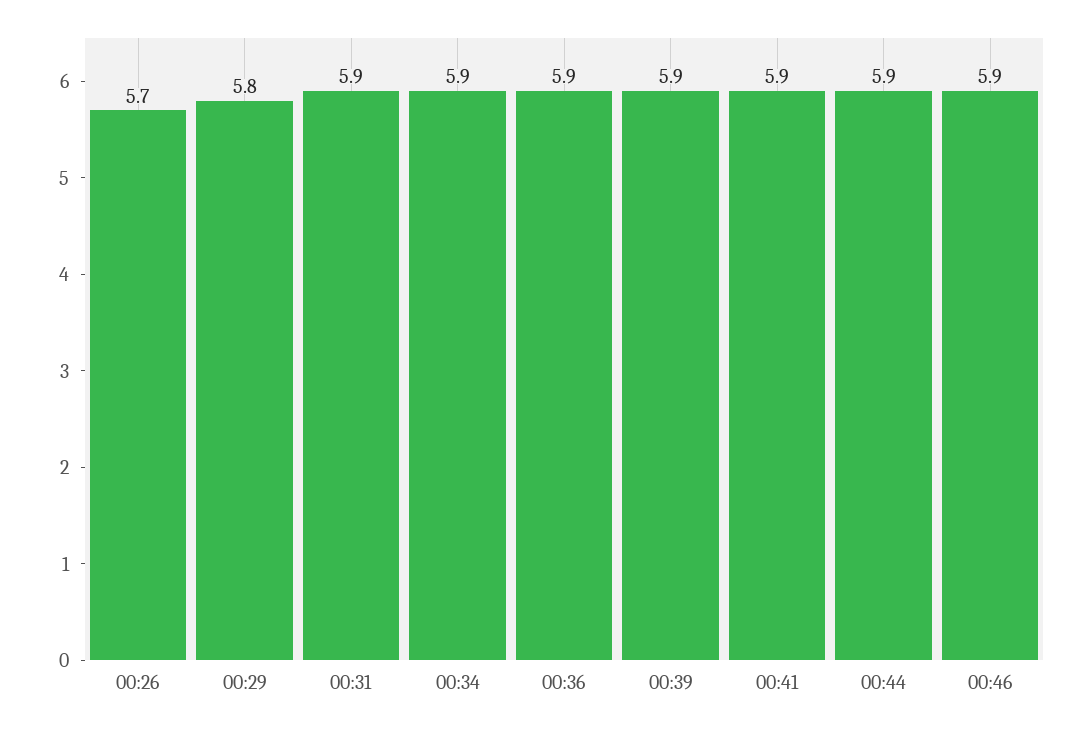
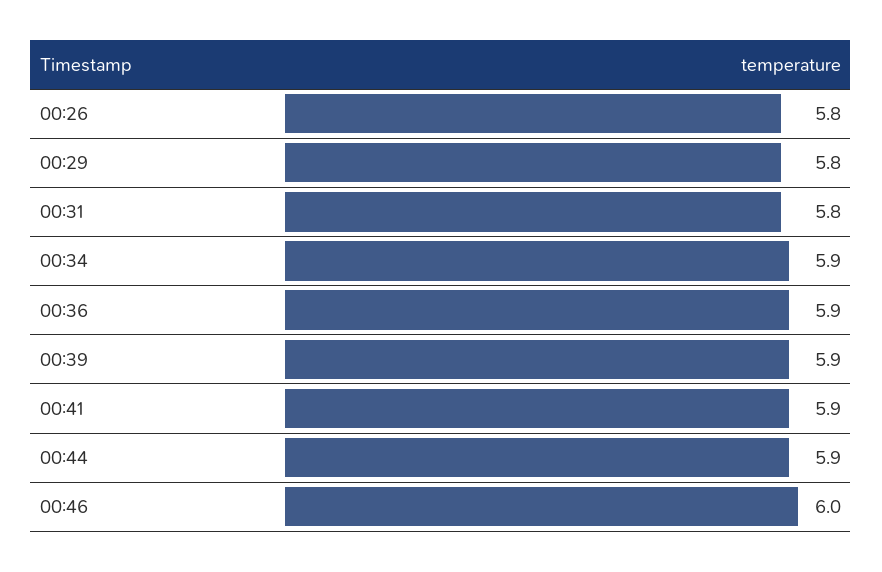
  {
-   "00:26": 5.7,
+   "00:26": 5.8,
    "00:29": 5.8,
-   "00:31": 5.9,
+   "00:31": 5.8,
    "00:34": 5.9,
    "00:36": 5.9,
    "00:39": 5.9,
    "00:41": 5.9,
    "00:44": 5.9,
-   "00:46": 5.9
+   "00:46": 6
  }

